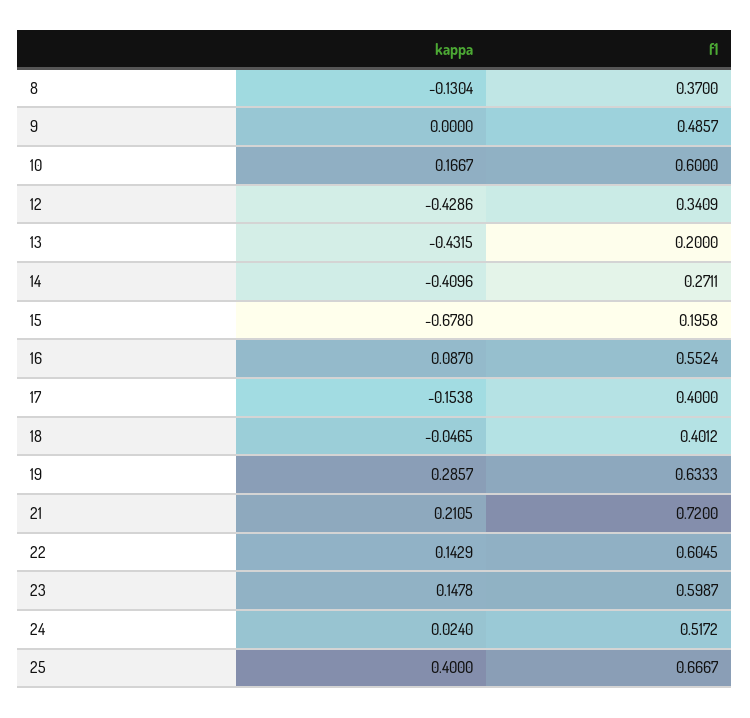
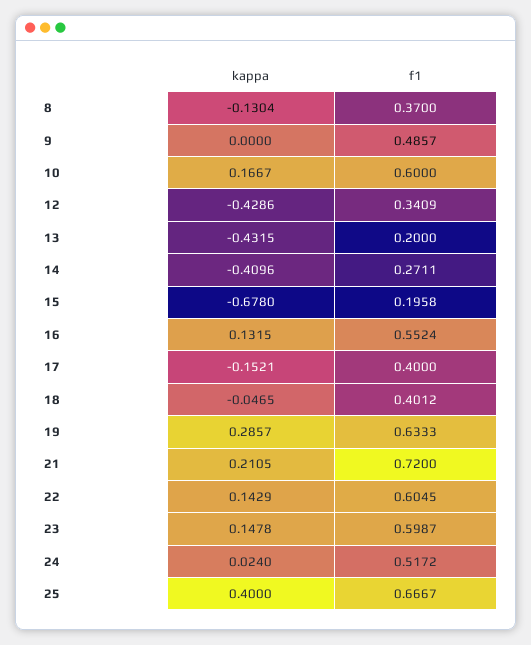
  {
    "kappa": {
      "8": -0.1304,
      "9": 0,
      "10": 0.1667,
      "12": -0.4286,
      "13": -0.4315,
      "14": -0.4096,
      "15": -0.678,
-     "16": 0.087,
+     "16": 0.1315,
-     "17": -0.1538,
+     "17": -0.1521,
      "18": -0.0465,
      "19": 0.2857,
      "21": 0.2105,
      "22": 0.1429,
      "23": 0.1478,
      "24": 0.024,
      "25": 0.4
    },
    "f1": {
      "8": 0.37,
      "9": 0.4857,
      "10": 0.6,
      "12": 0.3409,
      "13": 0.2,
      "14": 0.2711,
      "15": 0.1958,
      "16": 0.5524,
      "17": 0.4,
      "18": 0.4012,
      "19": 0.6333,
      "21": 0.72,
      "22": 0.6045,
      "23": 0.5987,
      "24": 0.5172,
      "25": 0.6667
    }
  }

